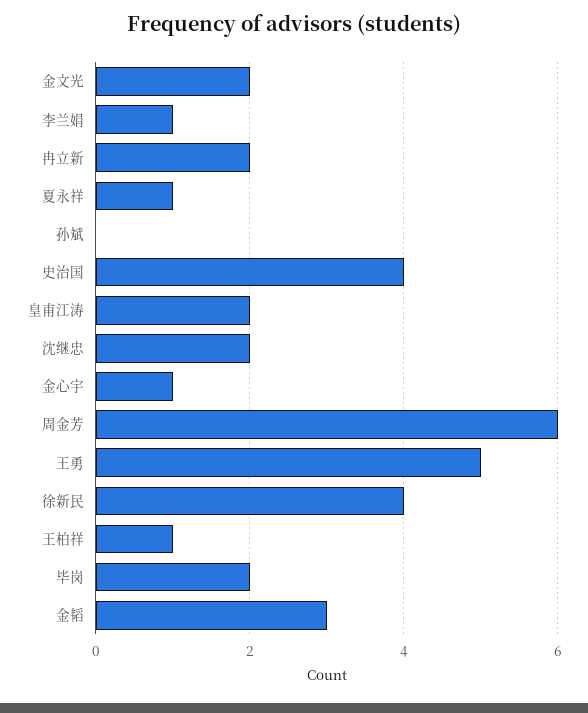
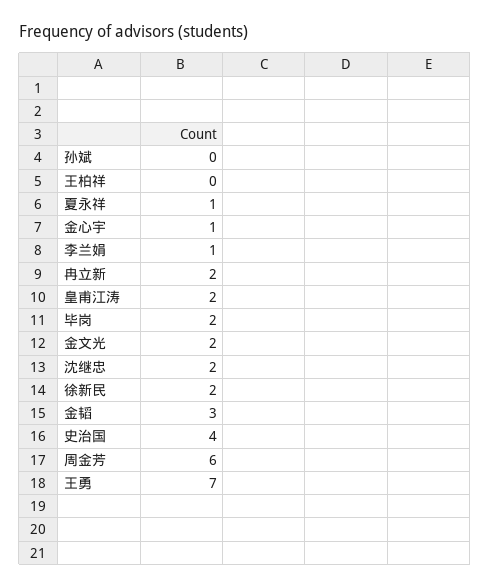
  {
    "金文光": 2,
    "李兰娟": 1,
    "冉立新": 2,
    "夏永祥": 1,
    "孙斌": 0,
    "史治国": 4,
    "皇甫江涛": 2,
    "沈继忠": 2,
    "金心宇": 1,
    "周金芳": 6,
-   "王勇": 5,
+   "王勇": 7,
-   "徐新民": 4,
+   "徐新民": 2,
-   "王柏祥": 1,
+   "王柏祥": 0,
    "毕岗": 2,
    "金韬": 3
  }

